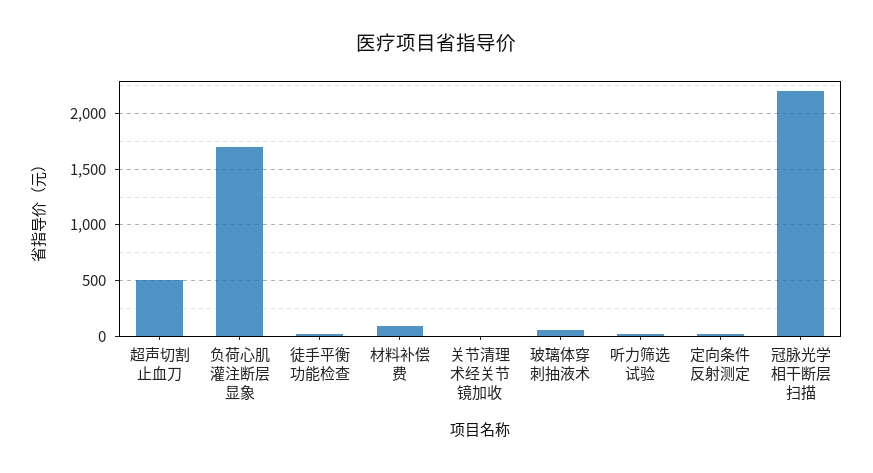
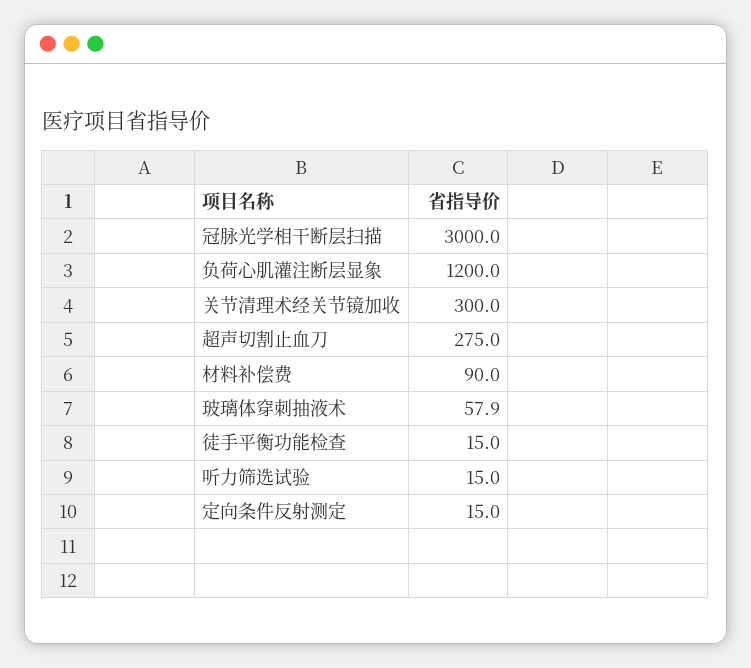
  {
-   "超声切割止血刀": 500,
+   "超声切割止血刀": 275,
-   "负荷心肌灌注断层显象": 1700,
+   "负荷心肌灌注断层显象": 1200,
    "徒手平衡功能检查": 15,
    "材料补偿费": 90,
-   "关节清理术经关节镜加收": 0,
+   "关节清理术经关节镜加收": 300,
    "玻璃体穿刺抽液术": 57.9,
    "听力筛选试验": 15,
    "定向条件反射测定": 15,
-   "冠脉光学相干断层扫描": 2200
+   "冠脉光学相干断层扫描": 3000
  }

